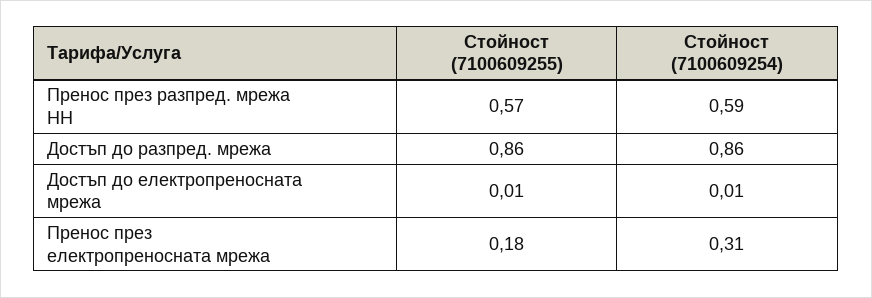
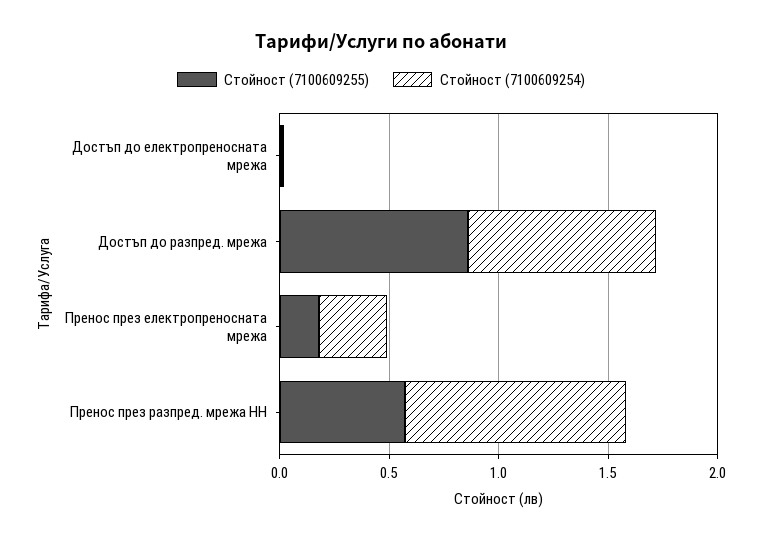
  {
    "Стойност (7100609255)": {
      "Пренос през разпред. мрежа НН": 0.57,
      "Достъп до разпред. мрежа": 0.86,
      "Достъп до електропреносната мрежа": 0.01,
      "Пренос през електропреносната мрежа": 0.18
    },
    "Стойност (7100609254)": {
-     "Пренос през разпред. мрежа НН": 0.59,
+     "Пренос през разпред. мрежа НН": 1,
      "Достъп до разпред. мрежа": 0.86,
      "Достъп до електропреносната мрежа": 0.01,
      "Пренос през електропреносната мрежа": 0.31
    }
  }

